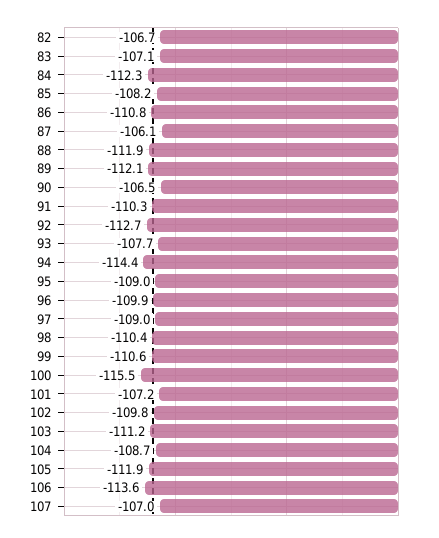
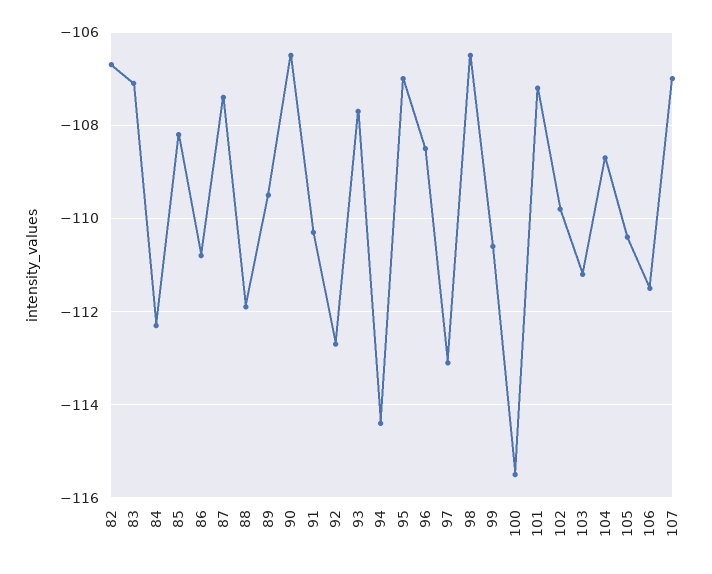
  {
    "82": -106.7,
    "83": -107.1,
    "84": -112.3,
    "85": -108.2,
    "86": -110.8,
-   "87": -106.1,
+   "87": -107.5,
    "88": -111.9,
-   "89": -112.1,
+   "89": -109.5,
    "90": -106.5,
    "91": -110.3,
    "92": -112.7,
    "93": -107.7,
    "94": -114.4,
-   "95": -109,
+   "95": -107,
-   "96": -109.9,
+   "96": -108.5,
-   "97": -109,
+   "97": -113,
-   "98": -110.4,
+   "98": -106.5,
    "99": -110.6,
    "100": -115.5,
    "101": -107.2,
    "102": -109.8,
    "103": -111.2,
    "104": -108.7,
-   "105": -111.9,
+   "105": -110.5,
-   "106": -113.6,
+   "106": -111.5,
    "107": -107
  }

